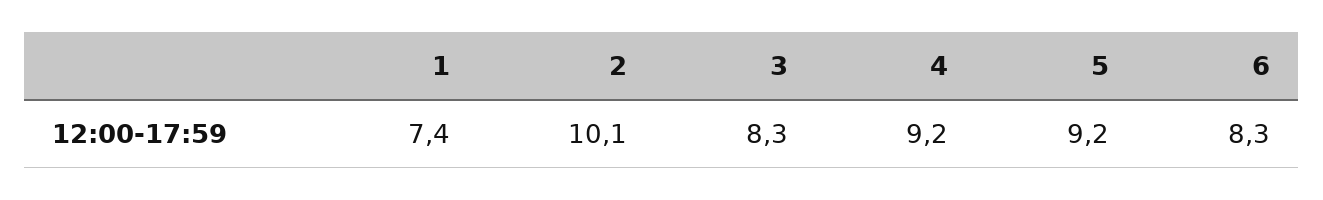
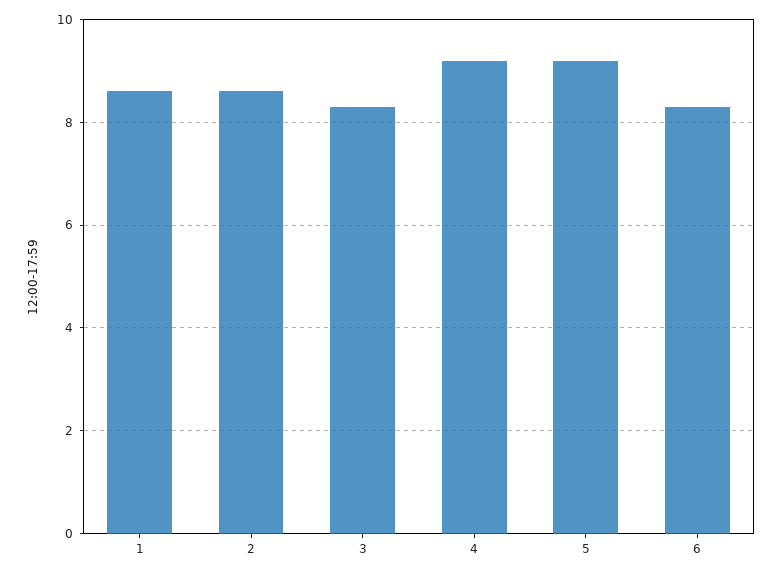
  {
-   "1": 7.4,
+   "1": 8.5,
-   "2": 10.1,
+   "2": 8.5,
    "3": 8.3,
    "4": 9.2,
    "5": 9.2,
    "6": 8.3
  }

